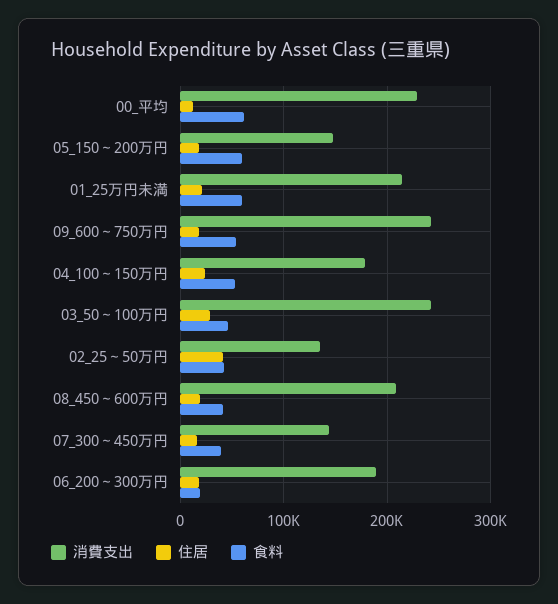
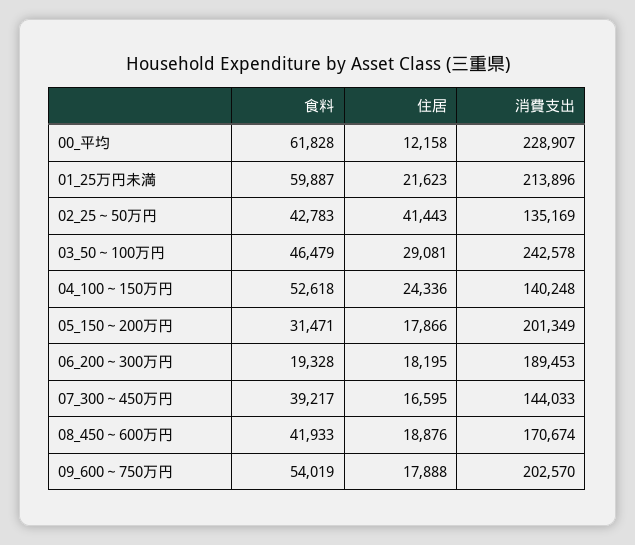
  {
    "消費支出": {
      "00_平均": 228907,
-     "05_150～200万円": 150000,
+     "05_150～200万円": 201349,
      "01_25万円未満": 213896,
-     "09_600～750万円": 240000,
+     "09_600～750万円": 202570,
-     "04_100～150万円": 180000,
+     "04_100～150万円": 140248,
      "03_50～100万円": 242578,
      "02_25～50万円": 135169,
-     "08_450～600万円": 210000,
+     "08_450～600万円": 170674,
      "07_300～450万円": 144033,
      "06_200～300万円": 189453
    },
    "住居": {
      "00_平均": 12158,
      "05_150～200万円": 17866,
      "01_25万円未満": 21623,
      "09_600～750万円": 17888,
      "04_100～150万円": 24336,
      "03_50～100万円": 29081,
      "02_25～50万円": 41443,
      "08_450～600万円": 18876,
      "07_300～450万円": 16595,
      "06_200～300万円": 18195
    },
    "食料": {
      "00_平均": 61828,
-     "05_150～200万円": 60000,
+     "05_150～200万円": 31471,
      "01_25万円未満": 59887,
      "09_600～750万円": 54019,
      "04_100～150万円": 52618,
      "03_50～100万円": 46479,
      "02_25～50万円": 42783,
      "08_450～600万円": 41933,
      "07_300～450万円": 39217,
      "06_200～300万円": 19328
    }
  }

